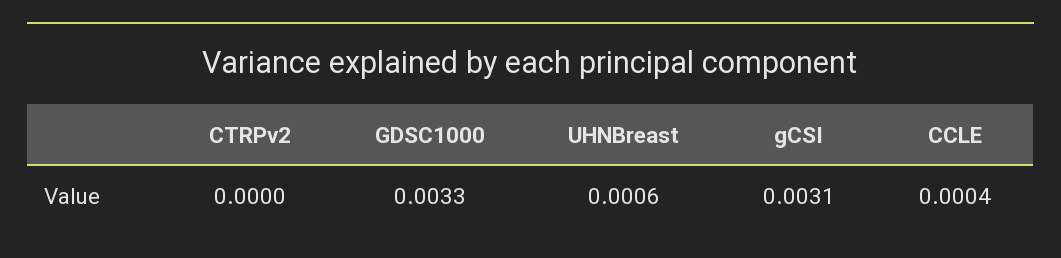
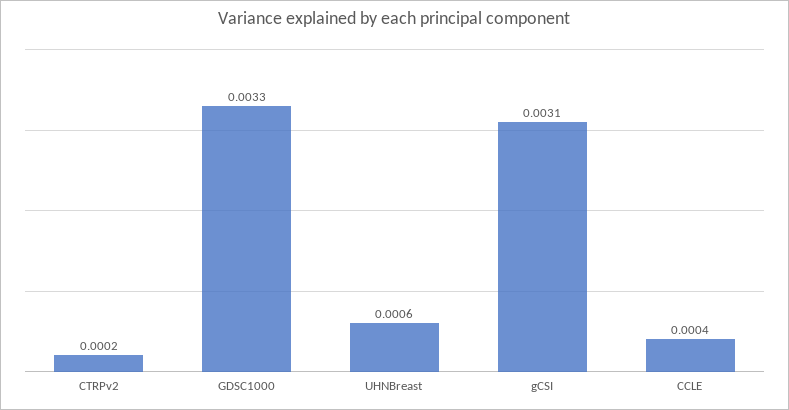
  {
-   "CTRPv2": 0,
+   "CTRPv2": 0.0002,
    "GDSC1000": 0.0033,
    "UHNBreast": 0.0006,
    "gCSI": 0.0031,
    "CCLE": 0.0004
  }

